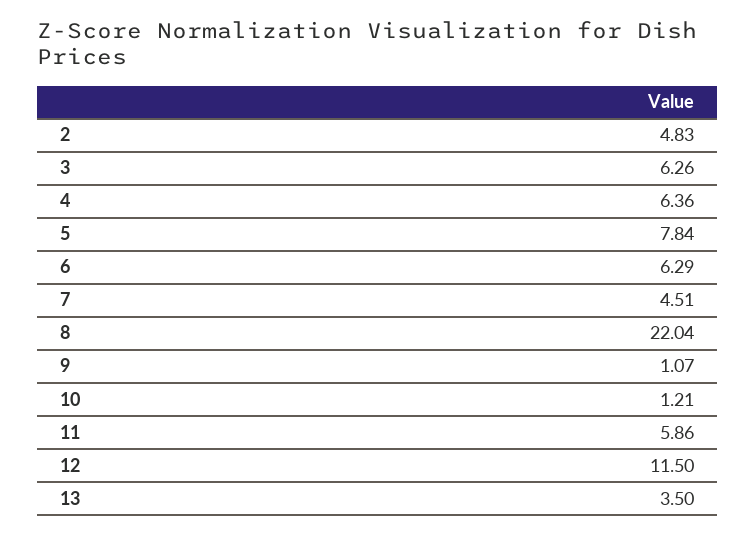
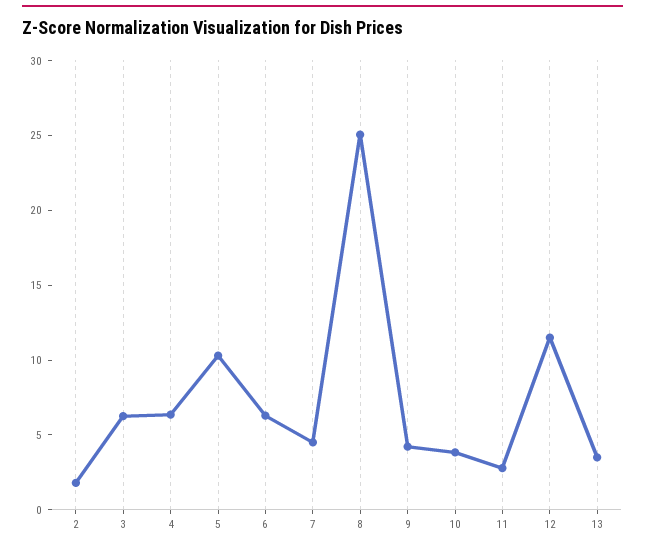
  {
-   "2": 4.83,
+   "2": 2,
    "3": 6.26,
    "4": 6.36,
-   "5": 7.84,
+   "5": 10,
    "6": 6.29,
    "7": 4.51,
-   "8": 22.04,
+   "8": 25,
-   "9": 1.07,
+   "9": 4,
-   "10": 1.21,
+   "10": 4,
-   "11": 5.86,
+   "11": 3,
    "12": 11.5,
    "13": 3.5
  }

